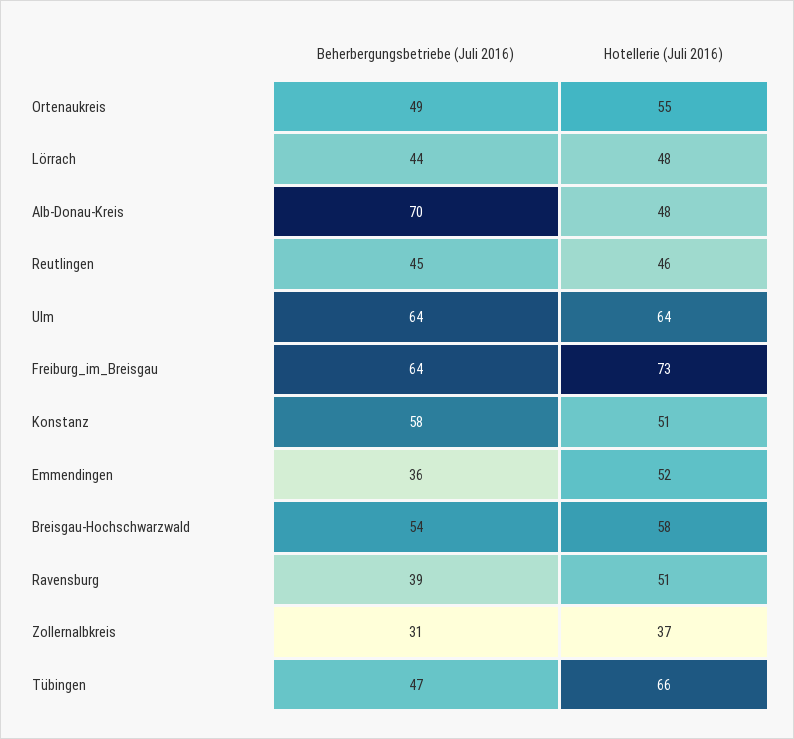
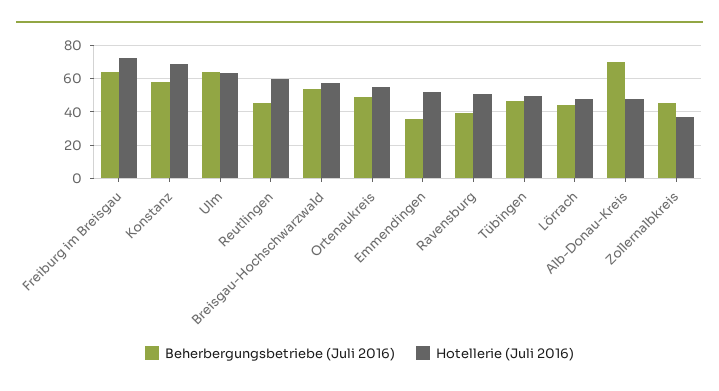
  {
    "Beherbergungsbetriebe (Juli 2016)": {
      "Ortenaukreis": 49,
      "Lörrach": 44,
      "Alb-Donau-Kreis": 70,
      "Reutlingen": 45,
      "Ulm": 64,
      "Freiburg_im_Breisgau": 64,
      "Konstanz": 58,
      "Emmendingen": 36,
      "Breisgau-Hochschwarzwald": 54,
      "Ravensburg": 39,
-     "Zollernalbkreis": 31,
+     "Zollernalbkreis": 45,
      "Tübingen": 47
    },
    "Hotellerie (Juli 2016)": {
      "Ortenaukreis": 55,
      "Lörrach": 48,
      "Alb-Donau-Kreis": 48,
-     "Reutlingen": 46,
+     "Reutlingen": 60,
      "Ulm": 64,
      "Freiburg_im_Breisgau": 73,
-     "Konstanz": 51,
+     "Konstanz": 70,
      "Emmendingen": 52,
      "Breisgau-Hochschwarzwald": 58,
      "Ravensburg": 51,
      "Zollernalbkreis": 37,
-     "Tübingen": 66
+     "Tübingen": 50
    }
  }

